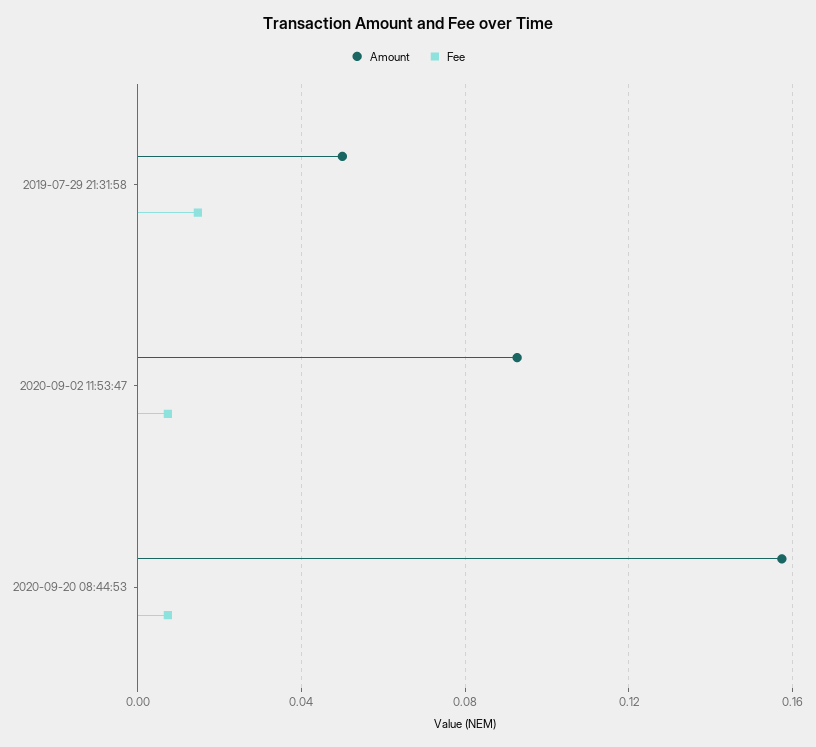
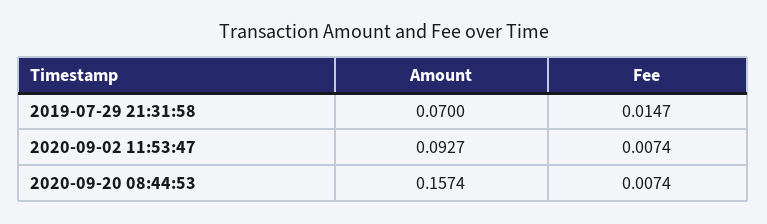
  {
    "Amount": {
-     "2019-07-29 21:31:58": 0.05,
+     "2019-07-29 21:31:58": 0.07,
      "2020-09-02 11:53:47": 0.0927,
      "2020-09-20 08:44:53": 0.1574
    },
    "Fee": {
      "2019-07-29 21:31:58": 0.0147,
      "2020-09-02 11:53:47": 0.0074,
      "2020-09-20 08:44:53": 0.0074
    }
  }

